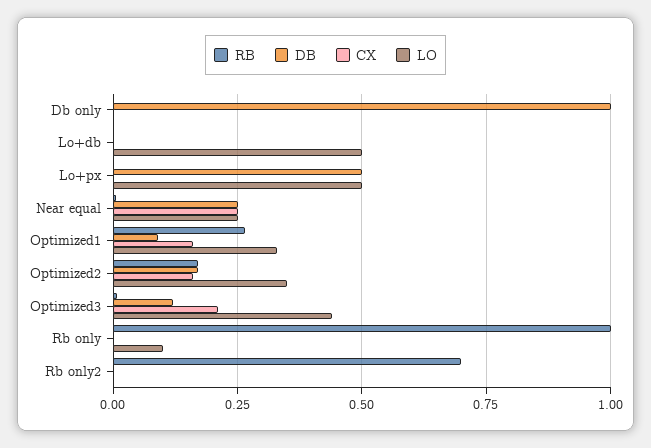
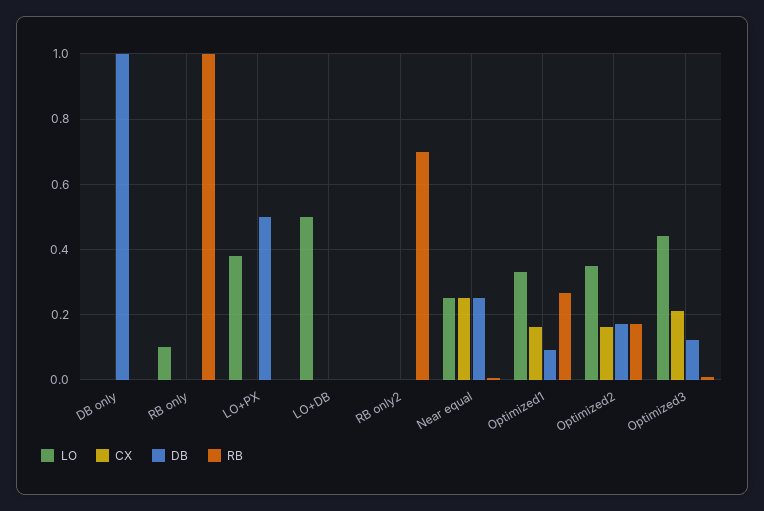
  {
    "RB": {
      "Db only": 0,
      "Lo+db": 0,
      "Lo+px": 0,
      "Near equal": 0,
      "Optimized1": 0.26,
      "Optimized2": 0.18,
      "Optimized3": 0,
      "Rb only": 1,
      "Rb only2": 0.7
    },
    "DB": {
      "Db only": 1,
      "Lo+db": 0,
      "Lo+px": 0.5,
      "Near equal": 0.26,
      "Optimized1": 0.1,
      "Optimized2": 0.18,
      "Optimized3": 0.12,
      "Rb only": 0,
      "Rb only2": 0
    },
    "CX": {
      "Db only": 0,
      "Lo+db": 0,
      "Lo+px": 0,
      "Near equal": 0.26,
      "Optimized1": 0.16,
      "Optimized2": 0.16,
      "Optimized3": 0.22,
      "Rb only": 0,
      "Rb only2": 0
    },
    "LO": {
      "Db only": 0,
      "Lo+db": 0.5,
-     "Lo+px": 0.5,
+     "Lo+px": 0.38,
      "Near equal": 0.26,
      "Optimized1": 0.34,
      "Optimized2": 0.36,
      "Optimized3": 0.44,
      "Rb only": 0.1,
      "Rb only2": 0
    }
  }

